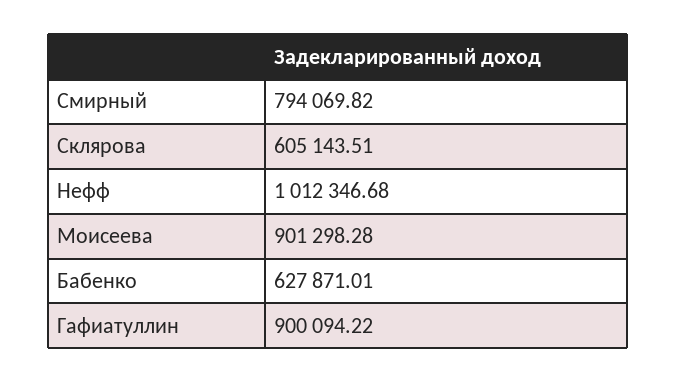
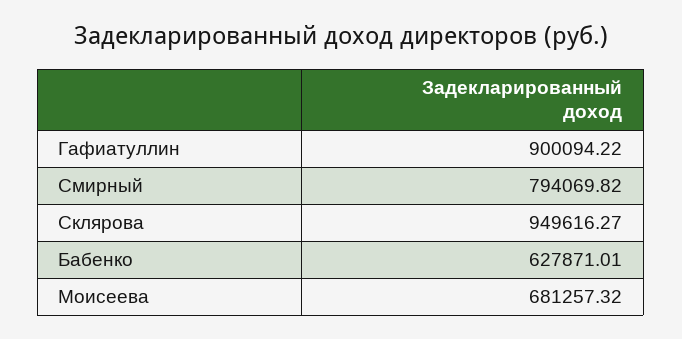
  {
    "Смирный": 794069.82,
-   "Склярова": 605143.51,
+   "Склярова": 949616.27,
-   "Нефф": 1012346.68,
-   "Моисеева": 901298.28,
+   "Моисеева": 681257.32,
    "Бабенко": 627871.01,
    "Гафиатуллин": 900094.22
  }

